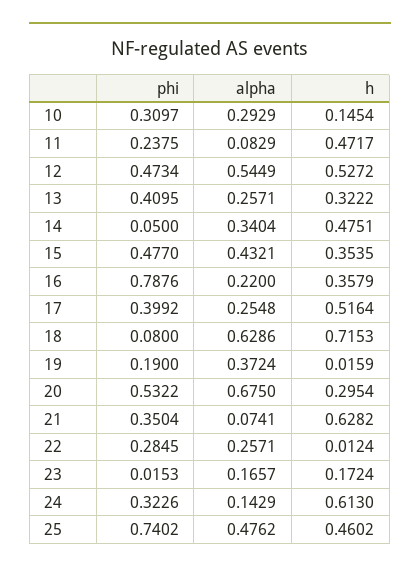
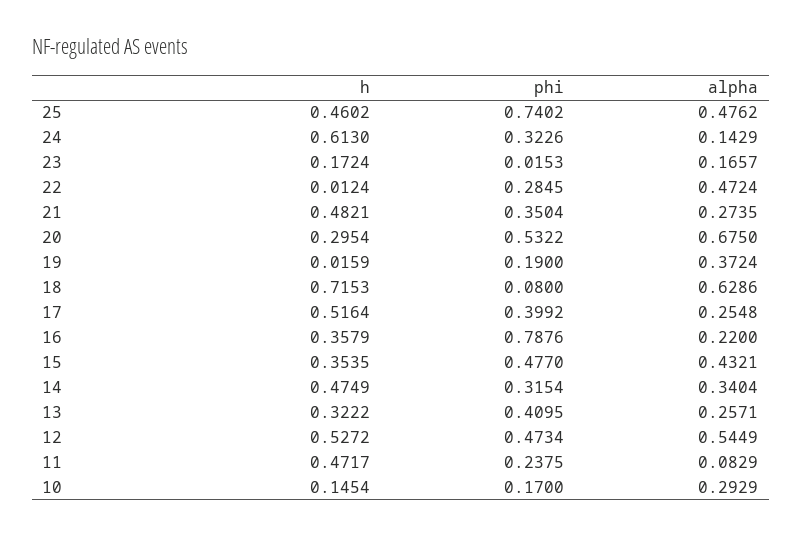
  {
    "phi": {
-     "10": 0.3097,
+     "10": 0.17,
      "11": 0.2375,
      "12": 0.4734,
      "13": 0.4095,
-     "14": 0.05,
+     "14": 0.3154,
      "15": 0.477,
      "16": 0.7876,
      "17": 0.3992,
      "18": 0.08,
      "19": 0.19,
      "20": 0.5322,
      "21": 0.3504,
      "22": 0.2845,
      "23": 0.0153,
      "24": 0.3226,
      "25": 0.7402
    },
    "alpha": {
      "10": 0.2929,
      "11": 0.0829,
      "12": 0.5449,
      "13": 0.2571,
      "14": 0.3404,
      "15": 0.4321,
      "16": 0.22,
      "17": 0.2548,
      "18": 0.6286,
      "19": 0.3724,
      "20": 0.675,
-     "21": 0.0741,
+     "21": 0.2735,
-     "22": 0.2571,
+     "22": 0.4724,
      "23": 0.1657,
      "24": 0.1429,
      "25": 0.4762
    },
    "h": {
      "10": 0.1454,
      "11": 0.4717,
      "12": 0.5272,
      "13": 0.3222,
-     "14": 0.4751,
+     "14": 0.4749,
      "15": 0.3535,
      "16": 0.3579,
      "17": 0.5164,
      "18": 0.7153,
      "19": 0.0159,
      "20": 0.2954,
-     "21": 0.6282,
+     "21": 0.4821,
      "22": 0.0124,
      "23": 0.1724,
      "24": 0.613,
      "25": 0.4602
    }
  }

